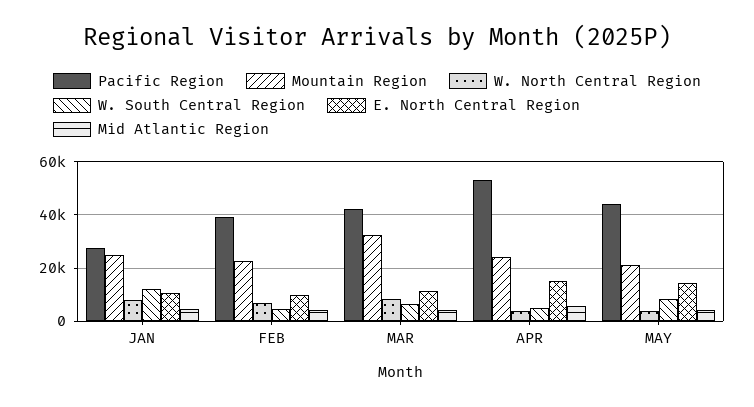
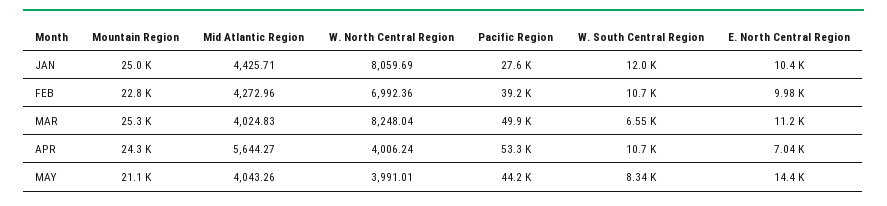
  {
    "Pacific Region": {
      "JAN": 27600,
      "FEB": 39200,
-     "MAR": 42500,
+     "MAR": 49900,
      "APR": 53300,
      "MAY": 44200
    },
    "Mountain Region": {
      "JAN": 25000,
      "FEB": 22800,
-     "MAR": 32500,
+     "MAR": 25300,
      "APR": 24300,
      "MAY": 21100
    },
    "W. North Central Region": {
      "JAN": 8059.69,
      "FEB": 6992.36,
      "MAR": 8248.04,
      "APR": 4006.24,
      "MAY": 3991.01
    },
    "W. South Central Region": {
      "JAN": 12000,
-     "FEB": 5000,
+     "FEB": 10700,
      "MAR": 6550,
-     "APR": 5000,
+     "APR": 10700,
      "MAY": 8340
    },
    "E. North Central Region": {
      "JAN": 10400,
      "FEB": 9980,
      "MAR": 11200,
-     "APR": 15000,
+     "APR": 7040,
      "MAY": 14400
    },
    "Mid Atlantic Region": {
      "JAN": 4425.71,
      "FEB": 4272.96,
      "MAR": 4024.83,
      "APR": 5644.27,
      "MAY": 4043.26
    }
  }

